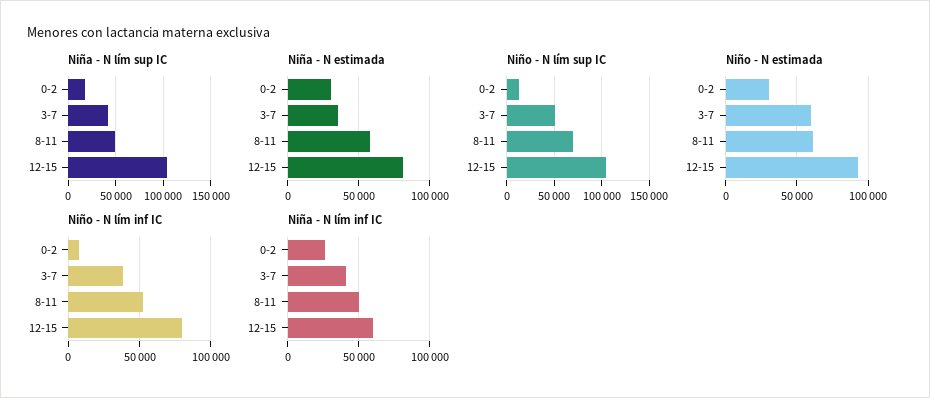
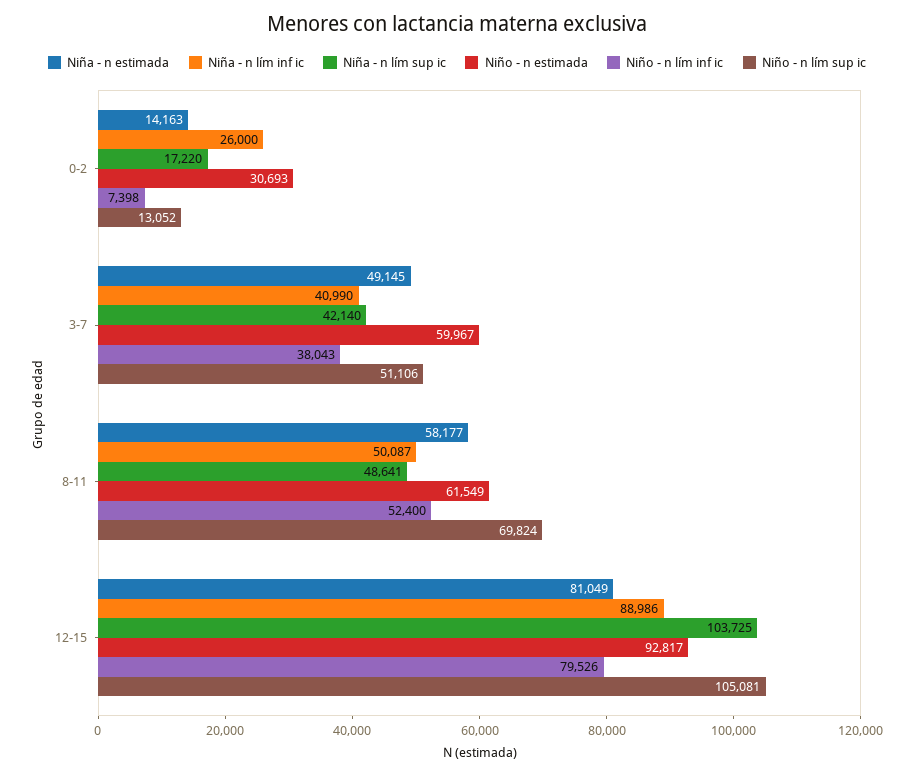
  {
    "Niña - N lím sup IC": {
      "0-2": 17220,
      "3-7": 42140,
      "8-11": 48641,
      "12-15": 103725
    },
    "Niña - N estimada": {
-     "0-2": 30000,
+     "0-2": 14163,
-     "3-7": 35000,
+     "3-7": 49145,
      "8-11": 58177,
      "12-15": 81049
    },
    "Niño - N lím sup IC": {
      "0-2": 13052,
      "3-7": 51106,
      "8-11": 69824,
      "12-15": 105081
    },
    "Niño - N estimada": {
      "0-2": 30693,
      "3-7": 59967,
      "8-11": 61549,
      "12-15": 92817
    },
    "Niño - N lím inf IC": {
      "0-2": 7398,
      "3-7": 38043,
      "8-11": 52400,
      "12-15": 79526
    },
    "Niña - N lím inf IC": {
      "0-2": 26000,
      "3-7": 40990,
      "8-11": 50087,
-     "12-15": 60000
+     "12-15": 88986
    }
  }

